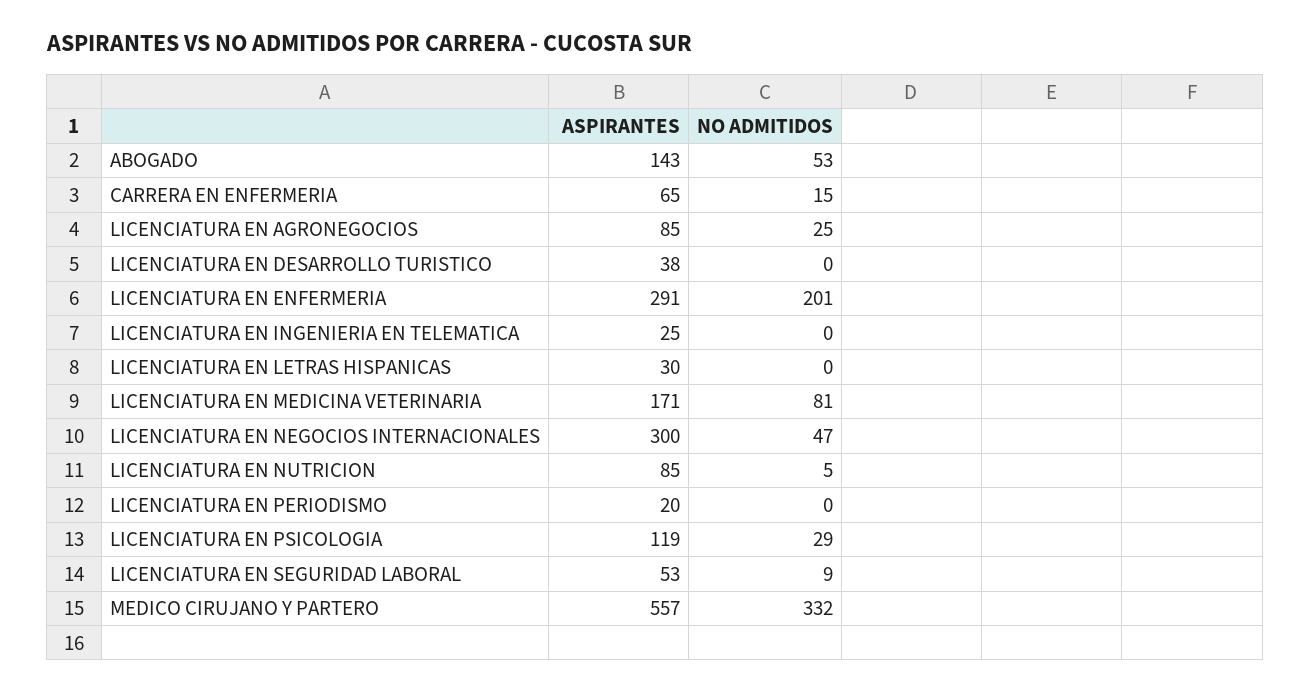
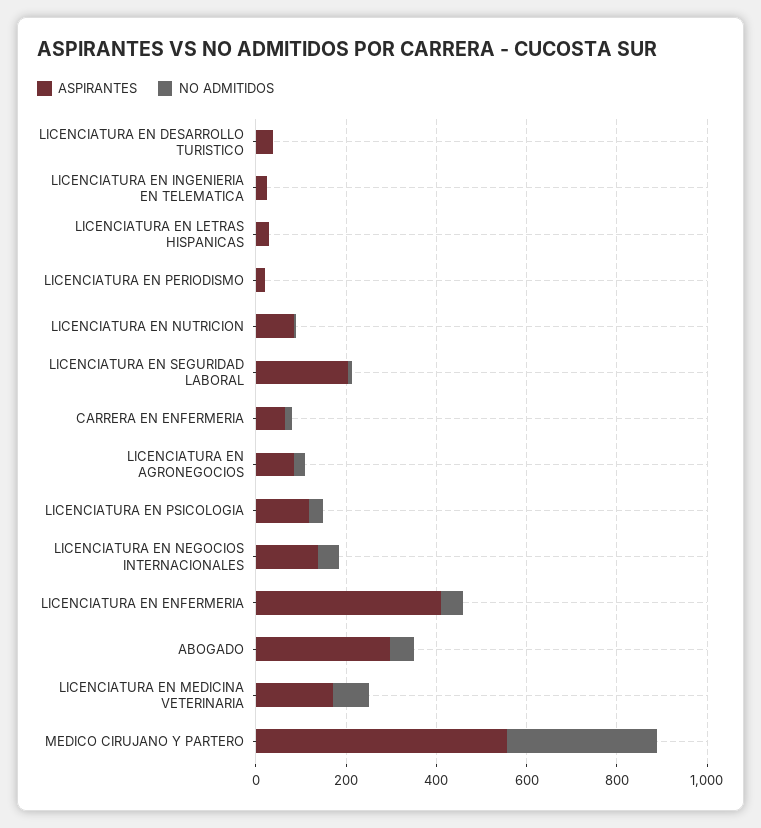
  {
    "ASPIRANTES": {
-     "ABOGADO": 143,
+     "ABOGADO": 300,
      "CARRERA EN ENFERMERIA": 65,
      "LICENCIATURA EN AGRONEGOCIOS": 85,
      "LICENCIATURA EN DESARROLLO TURISTICO": 38,
-     "LICENCIATURA EN ENFERMERIA": 291,
+     "LICENCIATURA EN ENFERMERIA": 400,
      "LICENCIATURA EN INGENIERIA EN TELEMATICA": 25,
      "LICENCIATURA EN LETRAS HISPANICAS": 30,
      "LICENCIATURA EN MEDICINA VETERINARIA": 171,
-     "LICENCIATURA EN NEGOCIOS INTERNACIONALES": 300,
+     "LICENCIATURA EN NEGOCIOS INTERNACIONALES": 150,
      "LICENCIATURA EN NUTRICION": 85,
      "LICENCIATURA EN PERIODISMO": 20,
      "LICENCIATURA EN PSICOLOGIA": 119,
-     "LICENCIATURA EN SEGURIDAD LABORAL": 53,
+     "LICENCIATURA EN SEGURIDAD LABORAL": 200,
      "MEDICO CIRUJANO Y PARTERO": 557
    },
    "NO ADMITIDOS": {
      "ABOGADO": 53,
      "CARRERA EN ENFERMERIA": 15,
      "LICENCIATURA EN AGRONEGOCIOS": 25,
      "LICENCIATURA EN DESARROLLO TURISTICO": 0,
-     "LICENCIATURA EN ENFERMERIA": 201,
+     "LICENCIATURA EN ENFERMERIA": 50,
      "LICENCIATURA EN INGENIERIA EN TELEMATICA": 0,
      "LICENCIATURA EN LETRAS HISPANICAS": 0,
      "LICENCIATURA EN MEDICINA VETERINARIA": 81,
      "LICENCIATURA EN NEGOCIOS INTERNACIONALES": 47,
      "LICENCIATURA EN NUTRICION": 5,
      "LICENCIATURA EN PERIODISMO": 0,
      "LICENCIATURA EN PSICOLOGIA": 29,
      "LICENCIATURA EN SEGURIDAD LABORAL": 9,
      "MEDICO CIRUJANO Y PARTERO": 332
    }
  }

